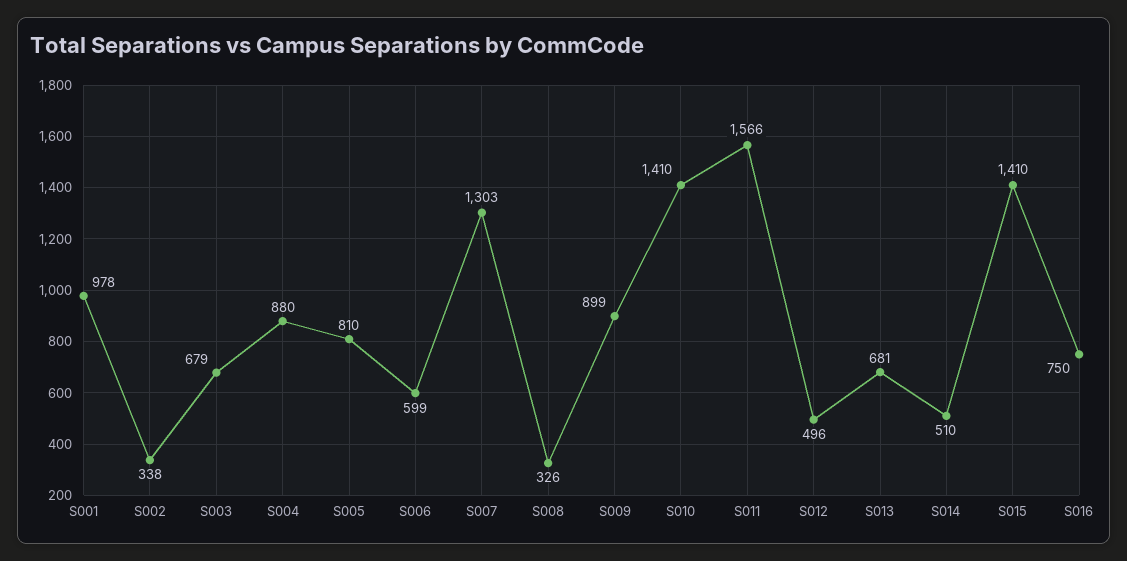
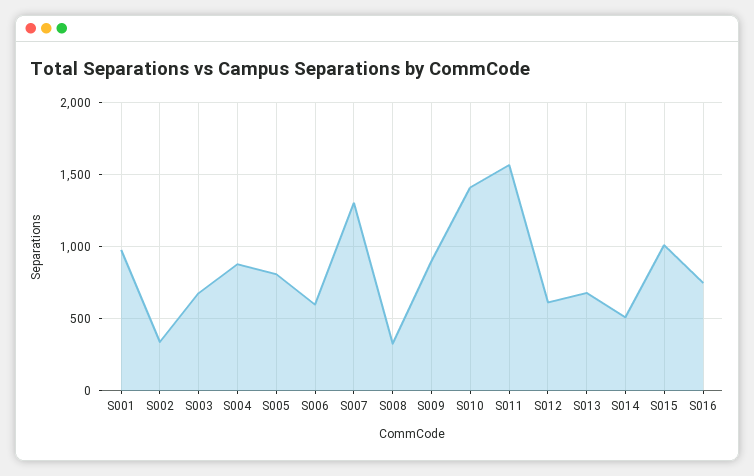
  {
    "S001": 978,
    "S002": 338,
    "S003": 679,
    "S004": 880,
    "S005": 810,
    "S006": 599,
    "S007": 1303,
    "S008": 326,
    "S009": 899,
    "S010": 1410,
    "S011": 1566,
-   "S012": 496,
+   "S012": 600,
    "S013": 681,
    "S014": 510,
-   "S015": 1410,
+   "S015": 1000,
    "S016": 750
  }

